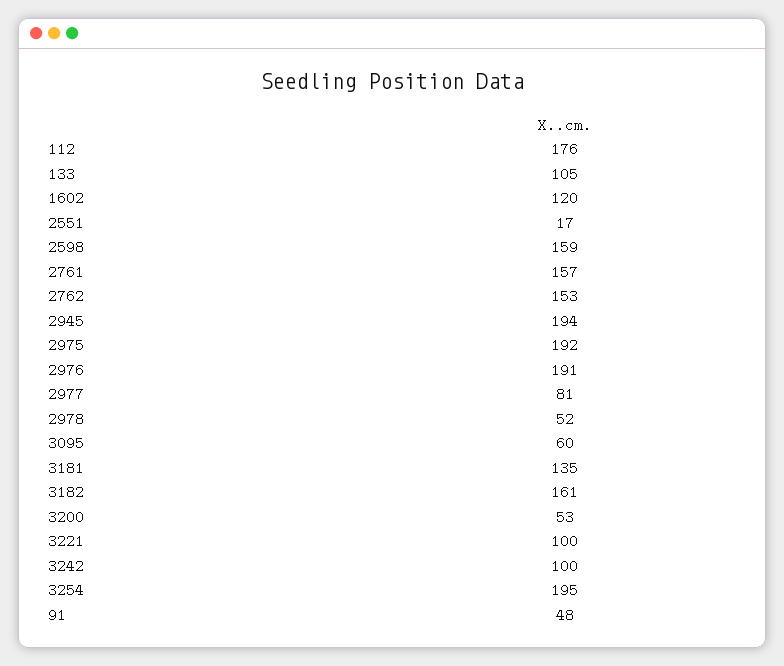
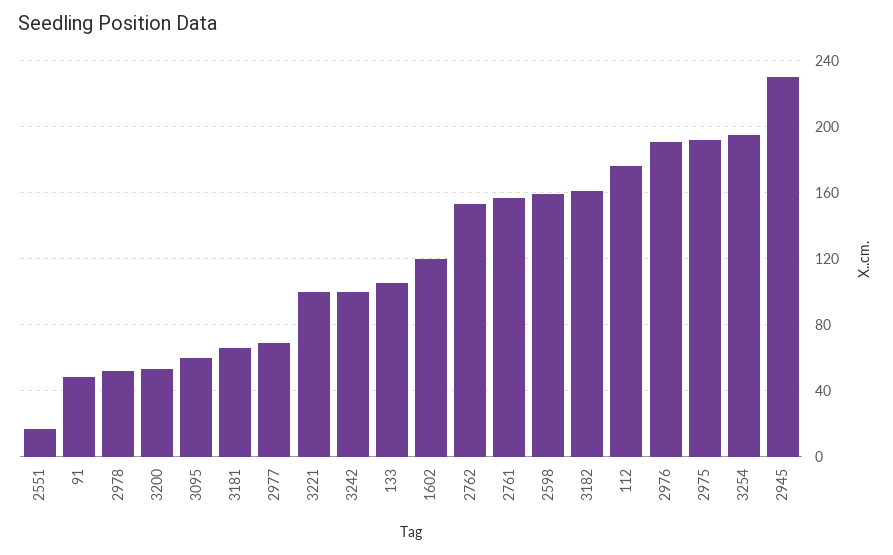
  {
    "112": 176,
    "133": 105,
    "1602": 120,
    "2551": 17,
    "2598": 159,
    "2761": 157,
    "2762": 153,
-   "2945": 194,
+   "2945": 230,
    "2975": 192,
    "2976": 191,
-   "2977": 81,
+   "2977": 70,
    "2978": 52,
    "3095": 60,
-   "3181": 135,
+   "3181": 65,
    "3182": 161,
    "3200": 53,
    "3221": 100,
    "3242": 100,
    "3254": 195,
    "91": 48
  }

